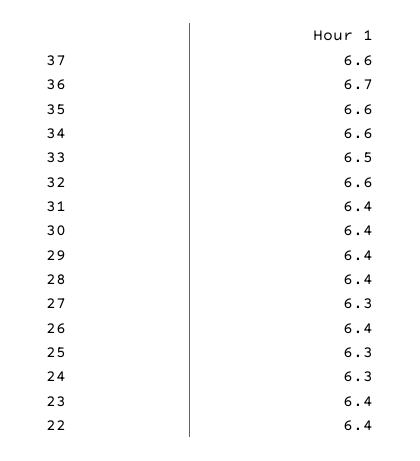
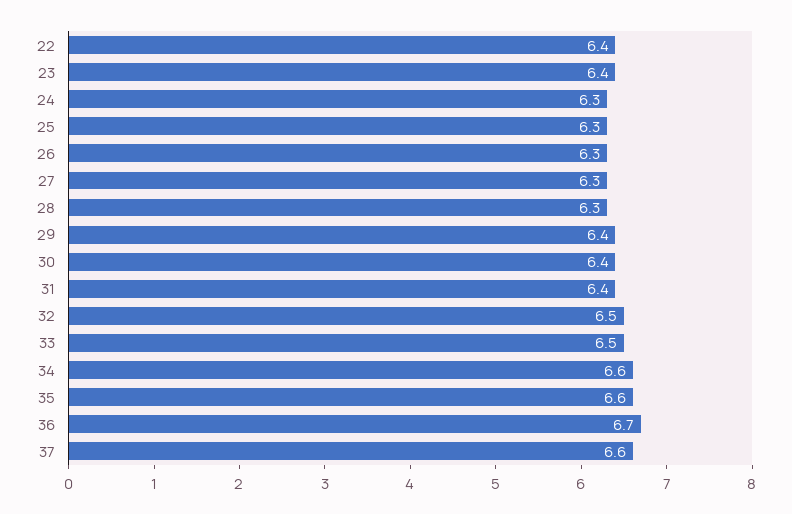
  {
    "37": 6.6,
    "36": 6.7,
    "35": 6.6,
    "34": 6.6,
    "33": 6.5,
-   "32": 6.6,
+   "32": 6.5,
    "31": 6.4,
    "30": 6.4,
    "29": 6.4,
-   "28": 6.4,
+   "28": 6.3,
    "27": 6.3,
-   "26": 6.4,
+   "26": 6.3,
    "25": 6.3,
    "24": 6.3,
    "23": 6.4,
    "22": 6.4
  }

